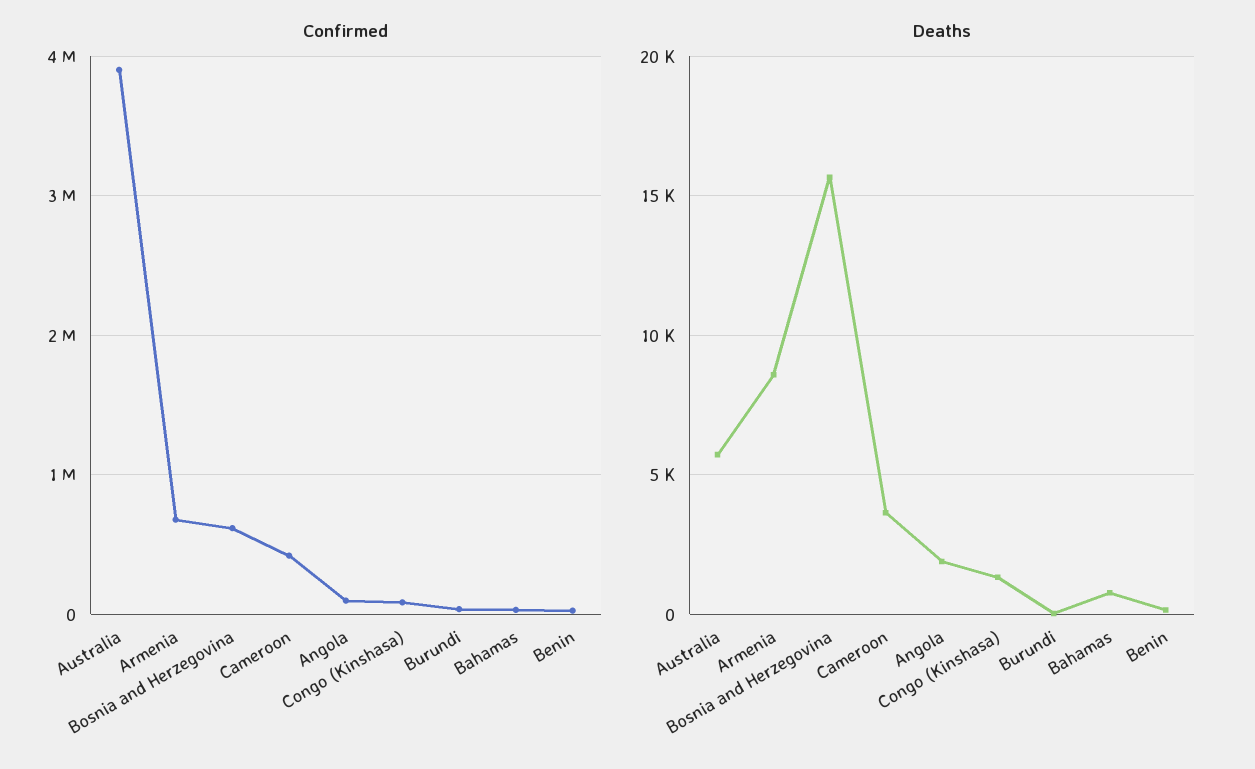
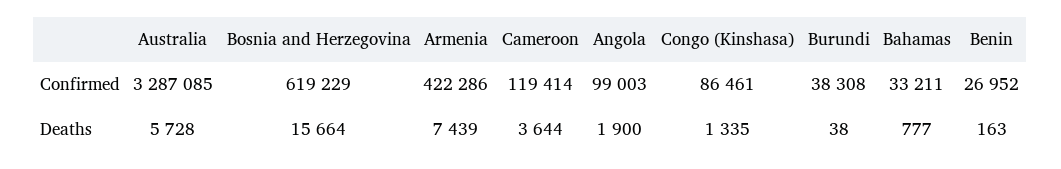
  {
    "Confirmed": {
-     "Australia": 3900000,
+     "Australia": 3287085,
-     "Armenia": 700000,
+     "Armenia": 422286,
      "Bosnia and Herzegovina": 619229,
-     "Cameroon": 400000,
+     "Cameroon": 119414,
      "Angola": 99003,
      "Congo (Kinshasa)": 86461,
      "Burundi": 38308,
      "Bahamas": 33211,
      "Benin": 26952
    },
    "Deaths": {
      "Australia": 5728,
-     "Armenia": 8500,
+     "Armenia": 7439,
      "Bosnia and Herzegovina": 15664,
      "Cameroon": 3644,
      "Angola": 1900,
      "Congo (Kinshasa)": 1335,
      "Burundi": 38,
      "Bahamas": 777,
      "Benin": 163
    }
  }

